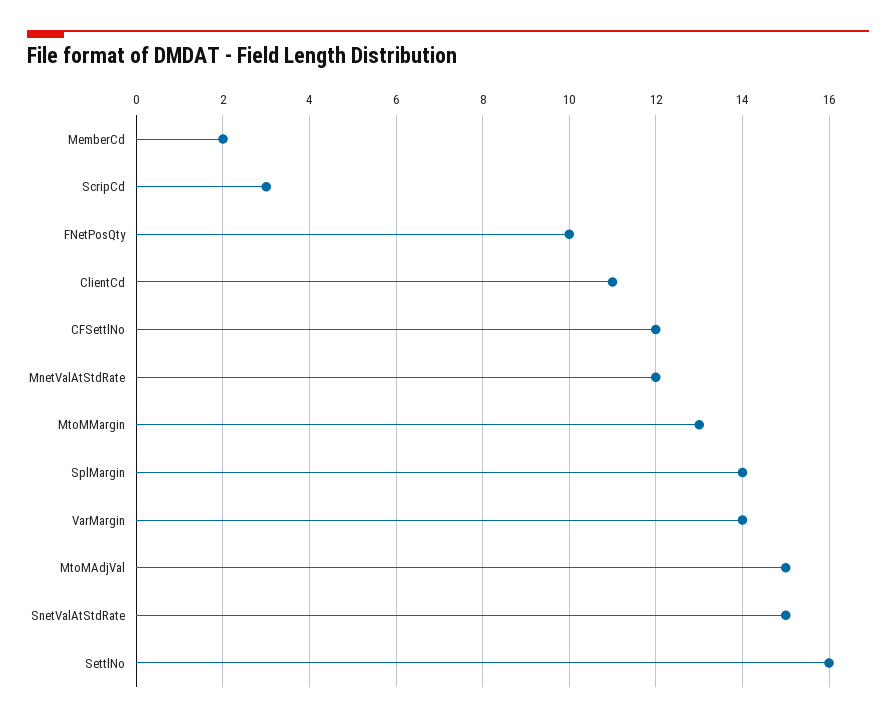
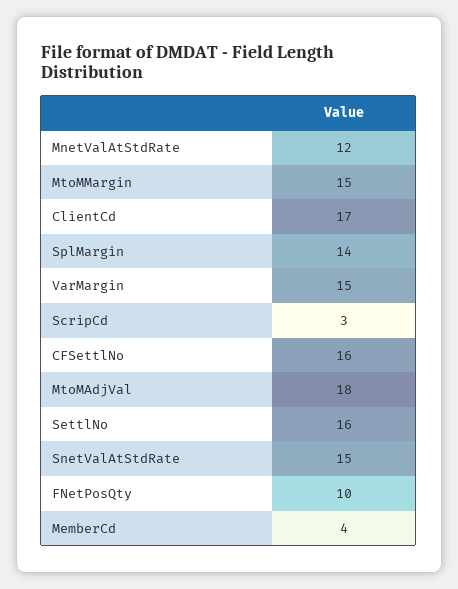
  {
-   "MemberCd": 2,
+   "MemberCd": 4,
    "ScripCd": 3,
    "FNetPosQty": 10,
-   "ClientCd": 11,
+   "ClientCd": 17,
-   "CFSettlNo": 12,
+   "CFSettlNo": 16,
    "MnetValAtStdRate": 12,
-   "MtoMMargin": 13,
+   "MtoMMargin": 15,
    "SplMargin": 14,
-   "VarMargin": 14,
+   "VarMargin": 15,
-   "MtoMAdjVal": 15,
+   "MtoMAdjVal": 18,
    "SnetValAtStdRate": 15,
    "SettlNo": 16
  }

